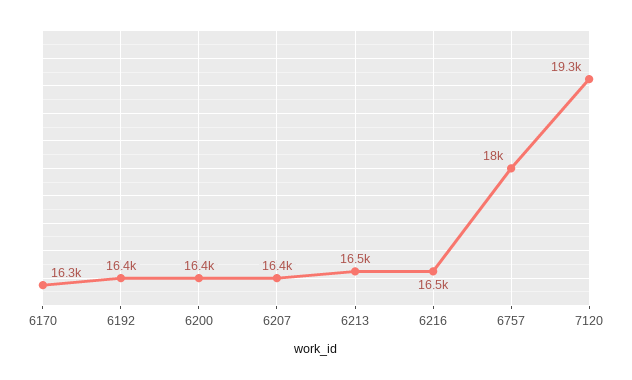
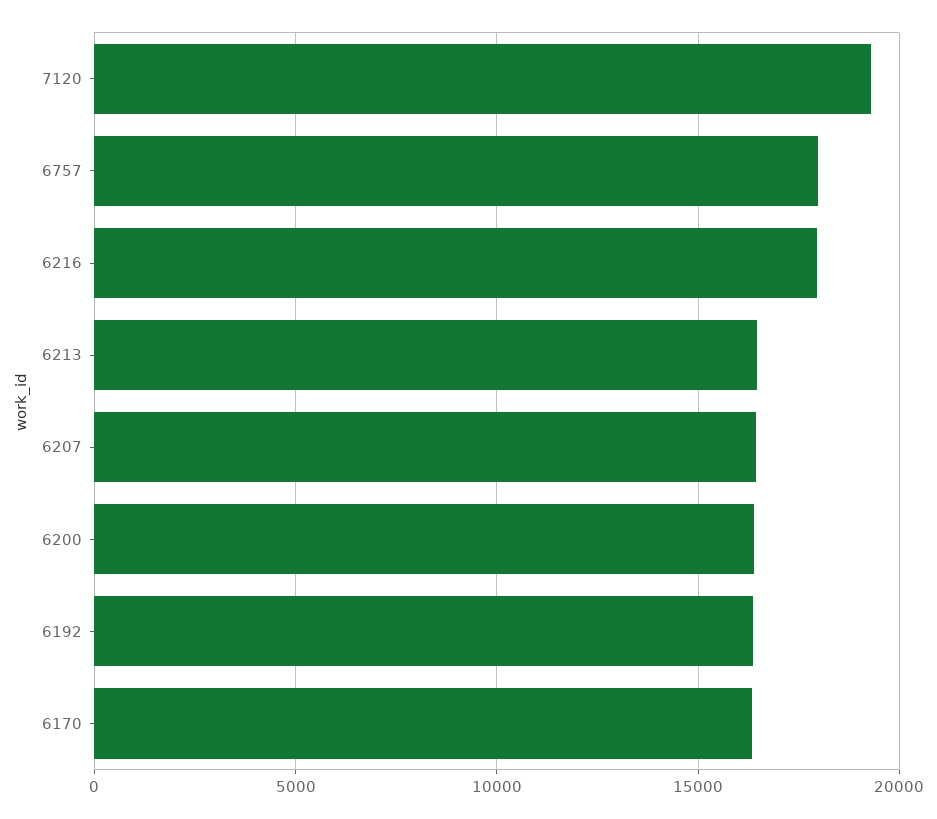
  {
    "6170": 16300,
    "6192": 16400,
    "6200": 16400,
    "6207": 16400,
    "6213": 16500,
-   "6216": 16500,
+   "6216": 18000,
    "6757": 18000,
    "7120": 19300
  }

